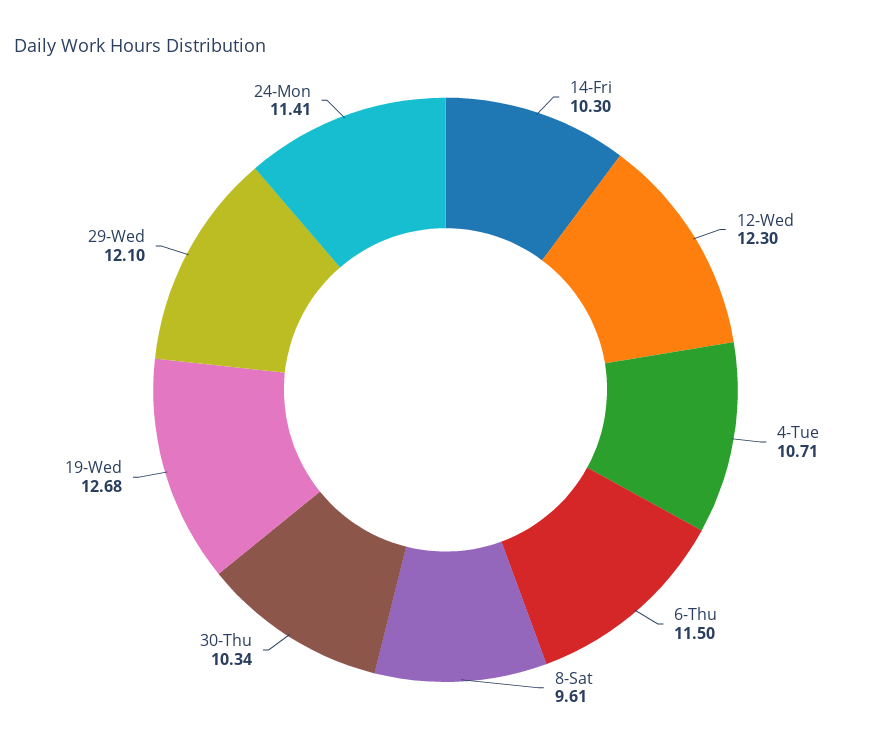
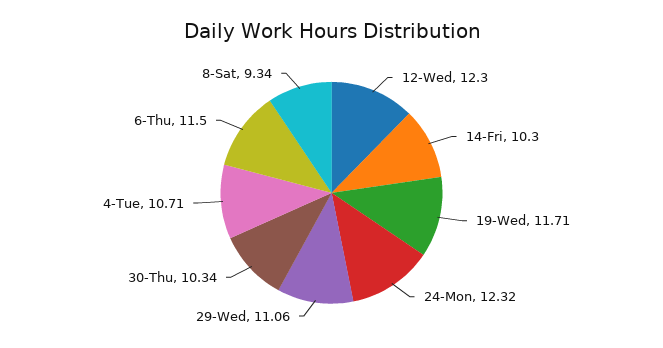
  {
    "14-Fri": 10.3,
    "12-Wed": 12.3,
    "4-Tue": 10.71,
    "6-Thu": 11.5,
-   "8-Sat": 9.61,
+   "8-Sat": 9.34,
    "30-Thu": 10.34,
-   "19-Wed": 12.68,
+   "19-Wed": 11.71,
-   "29-Wed": 12.1,
+   "29-Wed": 11.06,
-   "24-Mon": 11.41
+   "24-Mon": 12.32
  }

